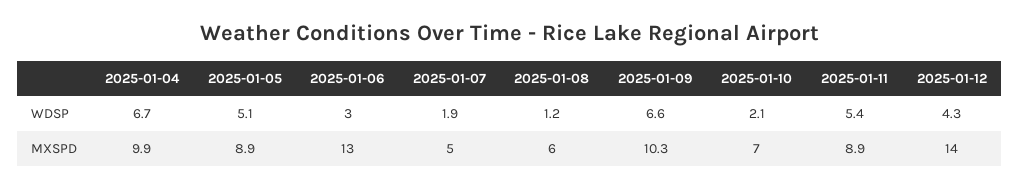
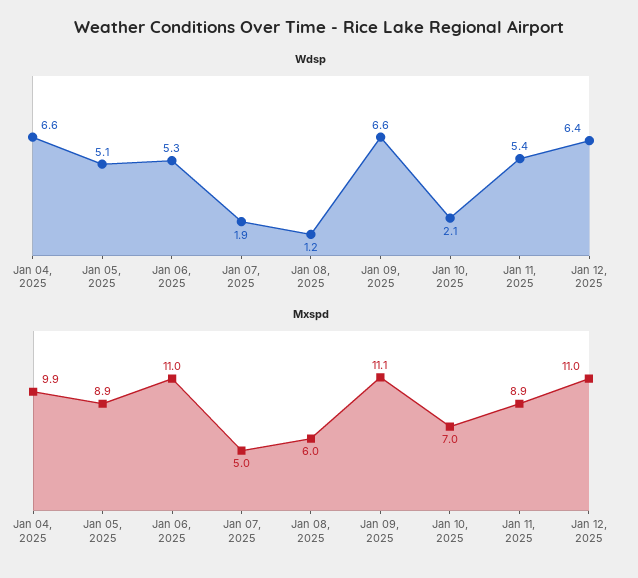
  {
    "WDSP": {
-     "2025-01-04": 6.7,
+     "2025-01-04": 6.6,
      "2025-01-05": 5.1,
-     "2025-01-06": 3,
+     "2025-01-06": 5.3,
      "2025-01-07": 1.9,
      "2025-01-08": 1.2,
      "2025-01-09": 6.6,
      "2025-01-10": 2.1,
      "2025-01-11": 5.4,
-     "2025-01-12": 4.3
+     "2025-01-12": 6.4
    },
    "MXSPD": {
      "2025-01-04": 9.9,
      "2025-01-05": 8.9,
-     "2025-01-06": 13,
+     "2025-01-06": 11,
      "2025-01-07": 5,
      "2025-01-08": 6,
-     "2025-01-09": 10.3,
+     "2025-01-09": 11.1,
      "2025-01-10": 7,
      "2025-01-11": 8.9,
-     "2025-01-12": 14
+     "2025-01-12": 11
    }
  }

